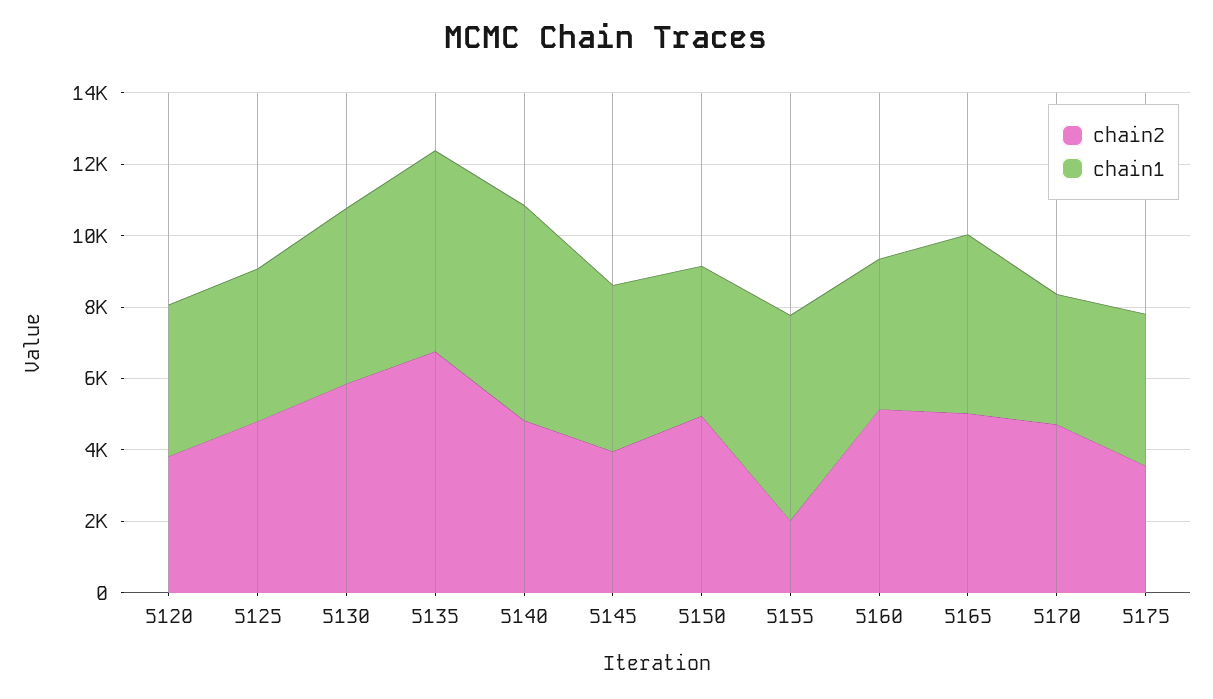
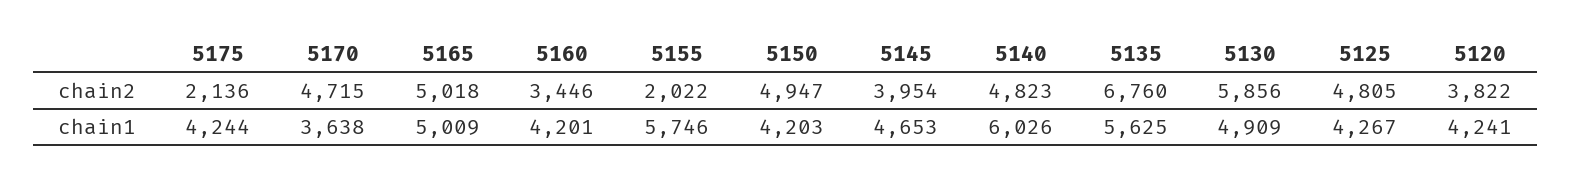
  {
    "chain2": {
      "5120": 3822,
      "5125": 4805,
      "5130": 5856,
      "5135": 6760,
      "5140": 4823,
      "5145": 3954,
      "5150": 4947,
      "5155": 2022,
-     "5160": 5000,
+     "5160": 3446,
      "5165": 5018,
      "5170": 4715,
-     "5175": 3500
+     "5175": 2136
    },
    "chain1": {
      "5120": 4241,
      "5125": 4267,
      "5130": 4909,
      "5135": 5625,
      "5140": 6026,
      "5145": 4653,
      "5150": 4203,
      "5155": 5746,
      "5160": 4201,
      "5165": 5009,
      "5170": 3638,
      "5175": 4244
    }
  }

